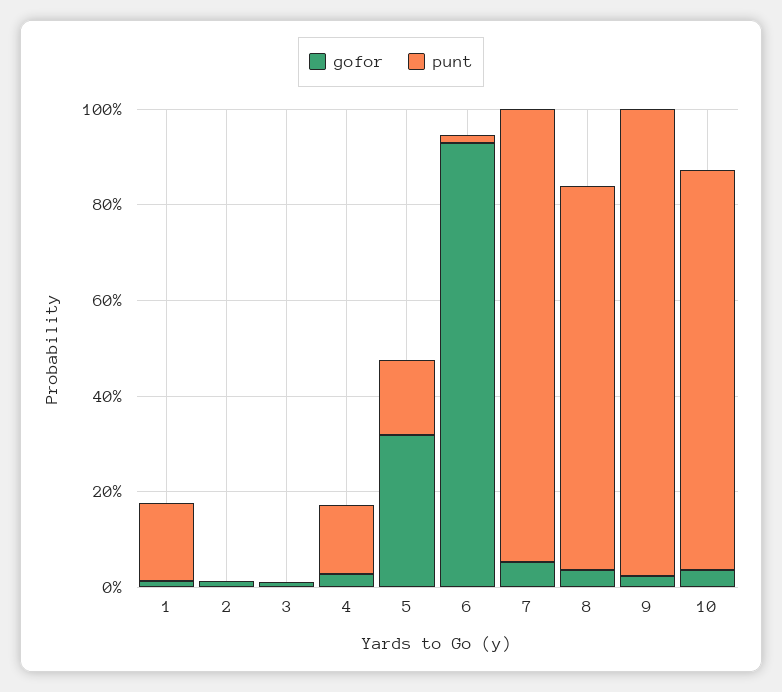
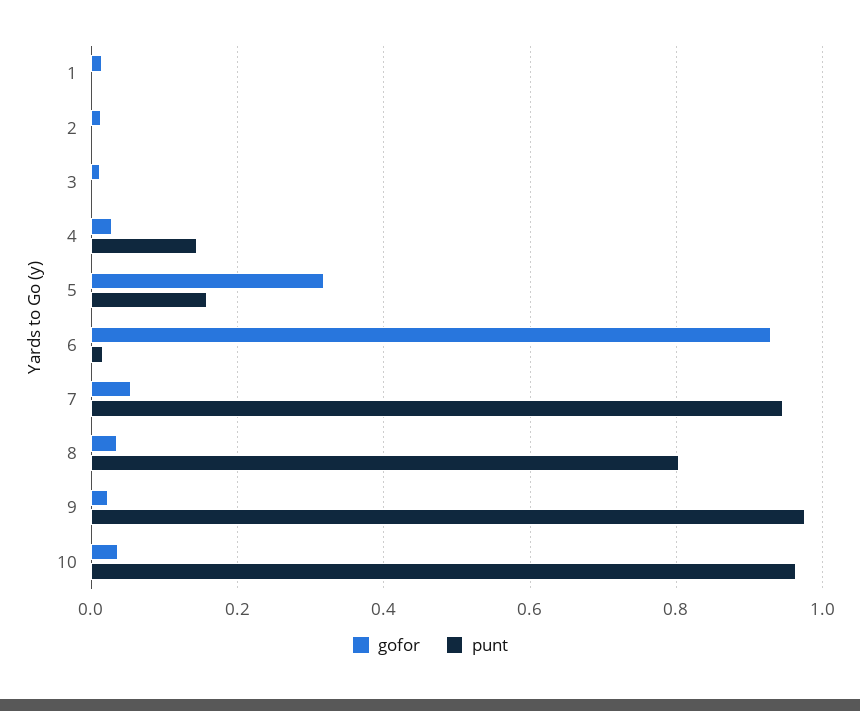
  {
    "gofor": {
      "1": 0.02,
      "2": 0.02,
      "3": 0.02,
      "4": 0.02,
      "5": 0.32,
      "6": 0.94,
      "7": 0.06,
      "8": 0.04,
      "9": 0.02,
      "10": 0.04
    },
    "punt": {
-     "1": 0.15,
+     "1": 0,
      "2": 0,
      "3": 0,
      "4": 0.14,
      "5": 0.16,
      "6": 0.02,
      "7": 0.94,
      "8": 0.8,
      "9": 0.98,
-     "10": 0.85
+     "10": 0.96
    }
  }

